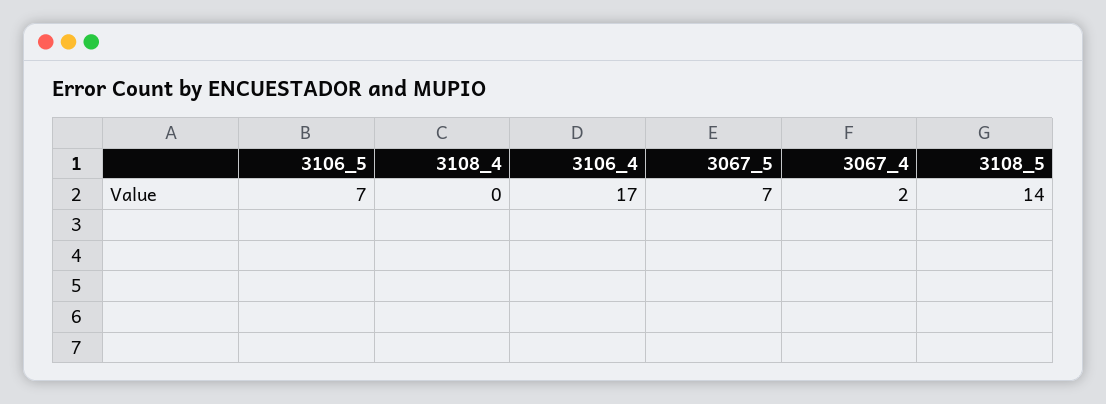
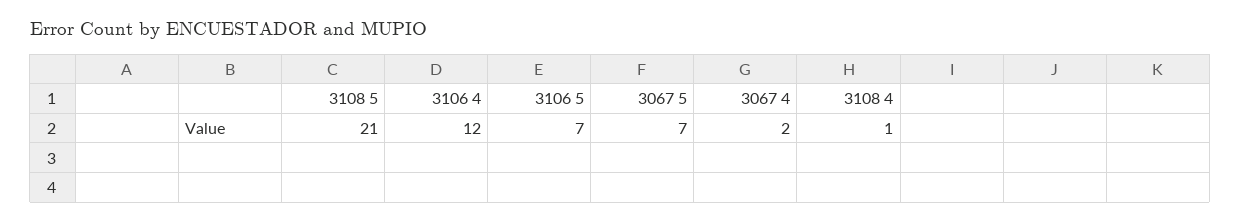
  {
    "3106_5": 7,
-   "3108_4": 0,
+   "3108_4": 1,
-   "3106_4": 17,
+   "3106_4": 12,
    "3067_5": 7,
    "3067_4": 2,
-   "3108_5": 14
+   "3108_5": 21
  }

